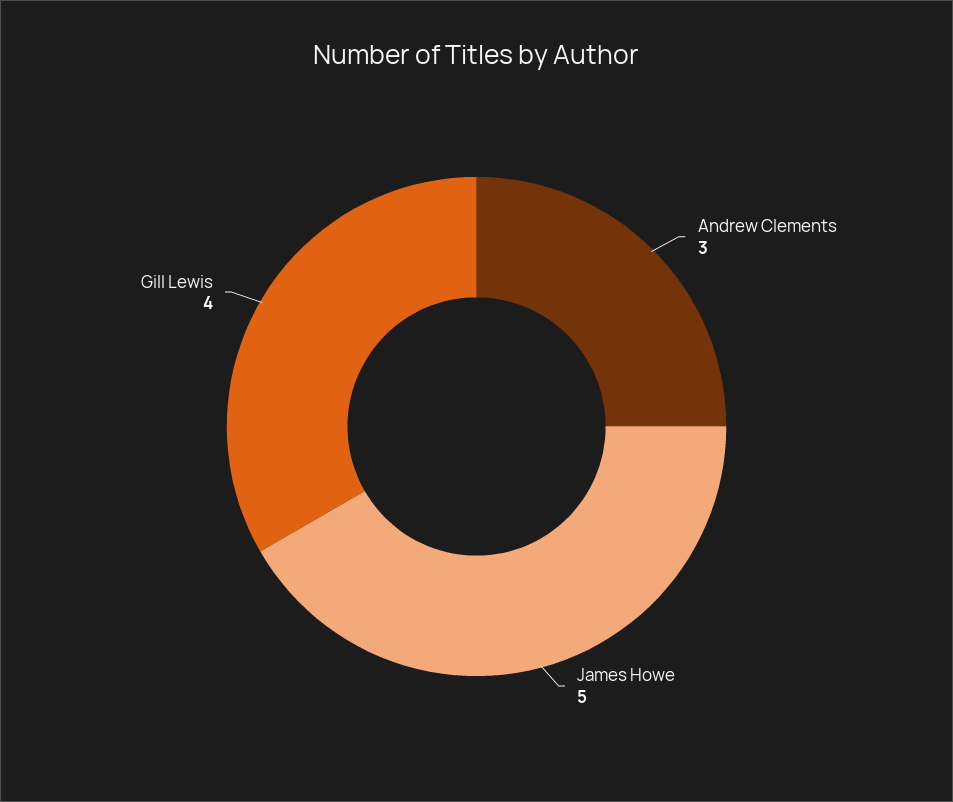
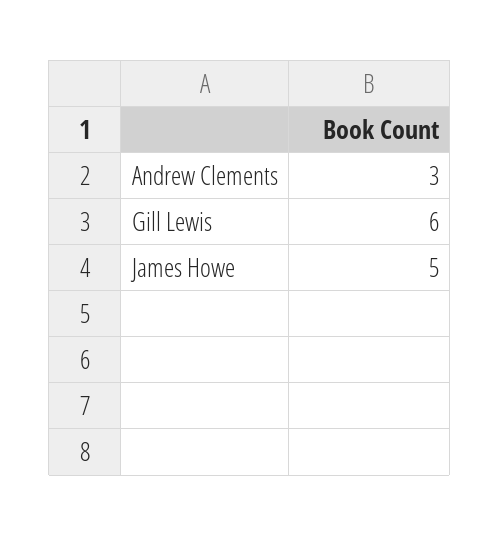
  {
    "Andrew Clements": 3,
    "James Howe": 5,
-   "Gill Lewis": 4
+   "Gill Lewis": 6
  }

